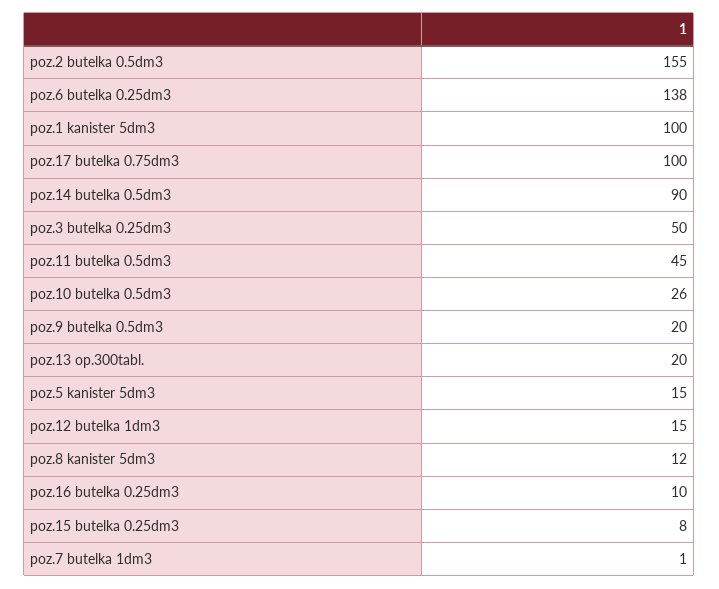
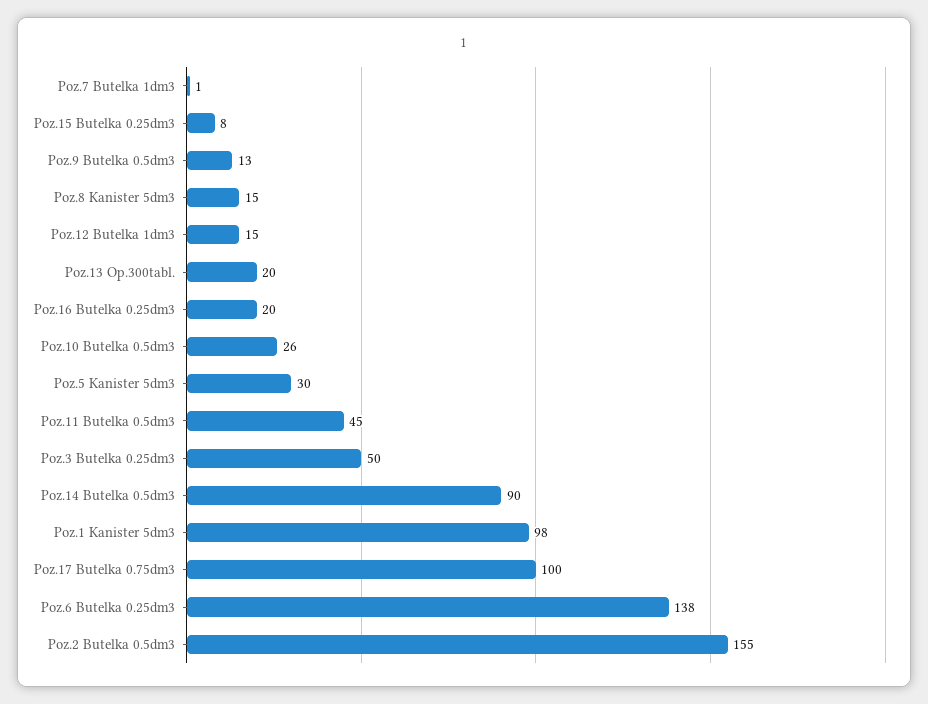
  {
    "poz.2 butelka 0.5dm3": 155,
    "poz.6 butelka 0.25dm3": 138,
-   "poz.1 kanister 5dm3": 100,
+   "poz.1 kanister 5dm3": 98,
    "poz.17 butelka 0.75dm3": 100,
    "poz.14 butelka 0.5dm3": 90,
    "poz.3 butelka 0.25dm3": 50,
    "poz.11 butelka 0.5dm3": 45,
    "poz.10 butelka 0.5dm3": 26,
-   "poz.9 butelka 0.5dm3": 20,
+   "poz.9 butelka 0.5dm3": 13,
    "poz.13 op.300tabl.": 20,
-   "poz.5 kanister 5dm3": 15,
+   "poz.5 kanister 5dm3": 30,
    "poz.12 butelka 1dm3": 15,
-   "poz.8 kanister 5dm3": 12,
+   "poz.8 kanister 5dm3": 15,
-   "poz.16 butelka 0.25dm3": 10,
+   "poz.16 butelka 0.25dm3": 20,
    "poz.15 butelka 0.25dm3": 8,
    "poz.7 butelka 1dm3": 1
  }

